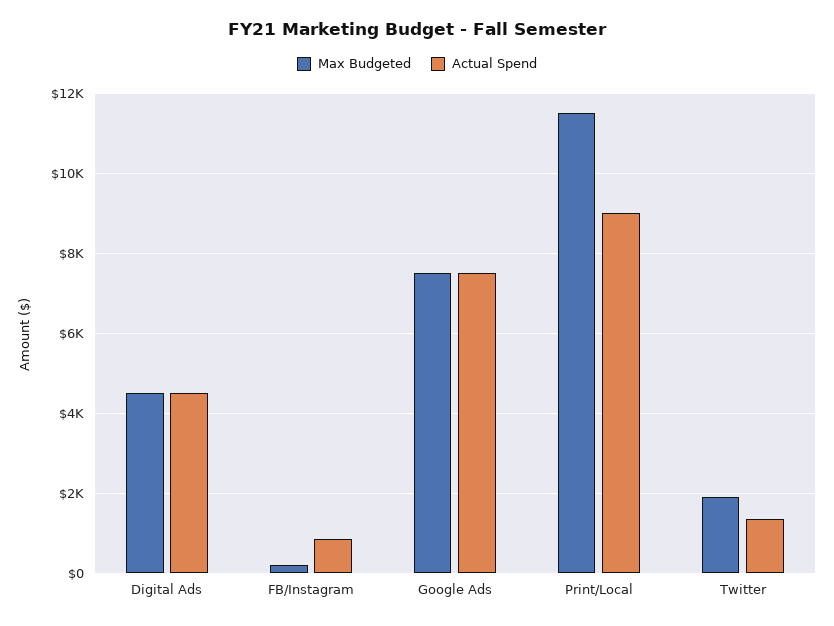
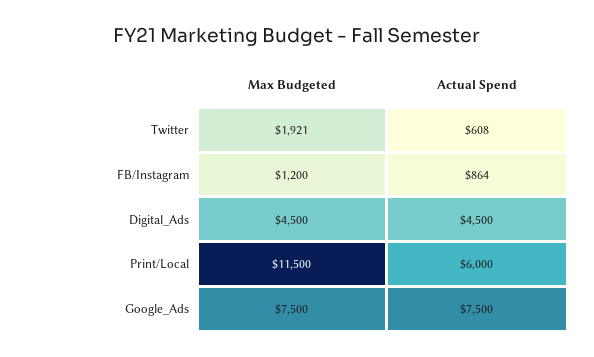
  {
    "Max Budgeted": {
      "Digital Ads": 4500,
-     "FB/Instagram": 200,
+     "FB/Instagram": 1200,
      "Google Ads": 7500,
      "Print/Local": 11500,
      "Twitter": 1921
    },
    "Actual Spend": {
      "Digital Ads": 4500,
      "FB/Instagram": 864,
      "Google Ads": 7500,
-     "Print/Local": 9000,
+     "Print/Local": 6000,
-     "Twitter": 1400
+     "Twitter": 608
    }
  }

